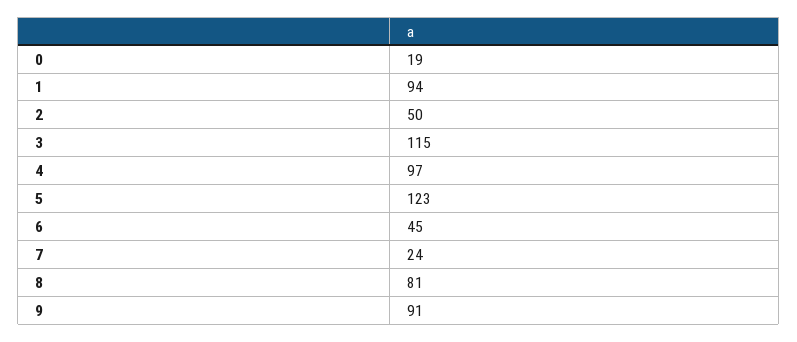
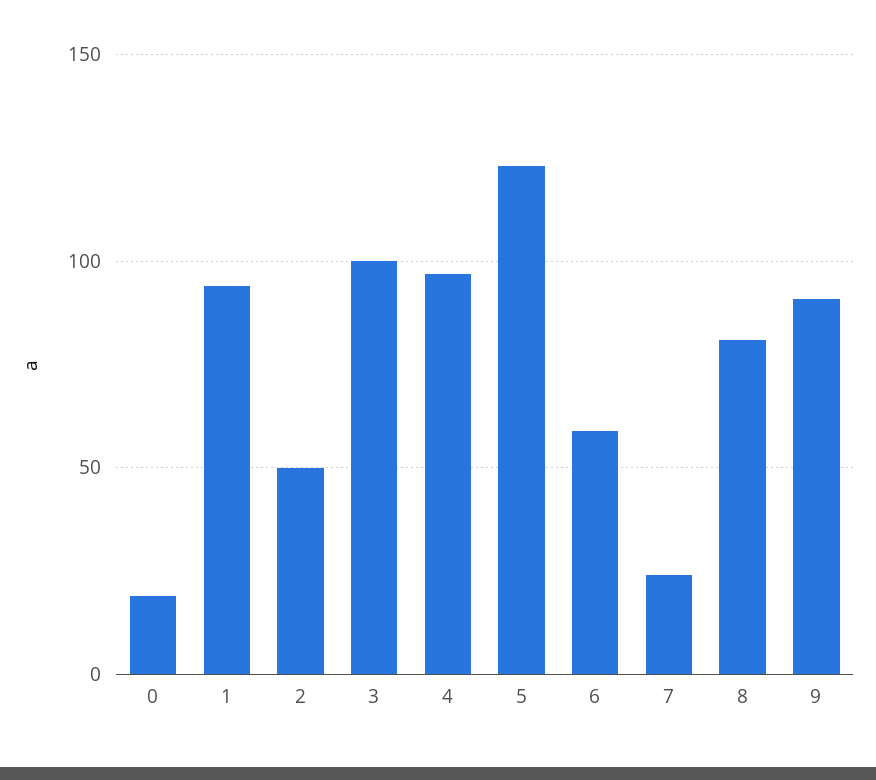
  {
    "0": 19,
    "1": 94,
    "2": 50,
-   "3": 115,
+   "3": 100,
    "4": 97,
    "5": 123,
-   "6": 45,
+   "6": 60,
    "7": 24,
    "8": 81,
    "9": 91
  }

